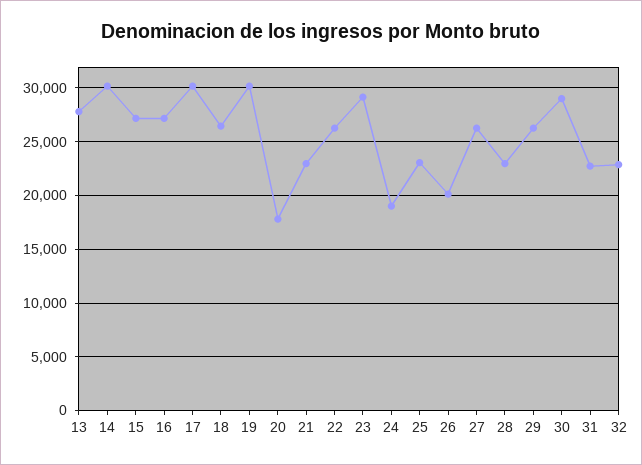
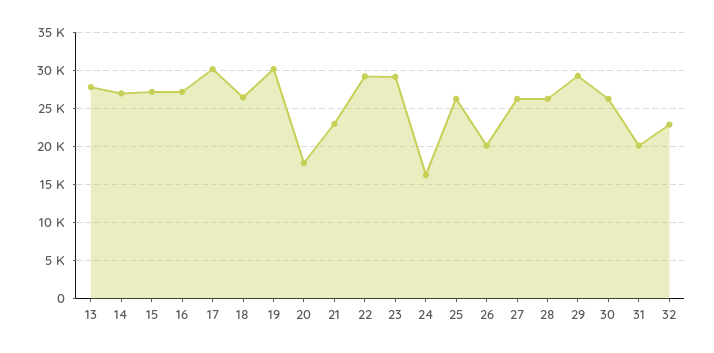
  {
    "13": 28000,
-   "14": 30000,
+   "14": 27000,
    "15": 27000,
    "16": 27000,
    "17": 30000,
    "18": 26000,
    "19": 30000,
    "20": 18000,
    "21": 23000,
-   "22": 26000,
+   "22": 29000,
    "23": 29000,
-   "24": 19000,
+   "24": 16000,
-   "25": 23000,
+   "25": 26000,
    "26": 20000,
    "27": 26000,
-   "28": 23000,
+   "28": 26000,
-   "29": 26000,
+   "29": 29000,
-   "30": 29000,
+   "30": 26000,
-   "31": 23000,
+   "31": 20000,
    "32": 23000
  }

